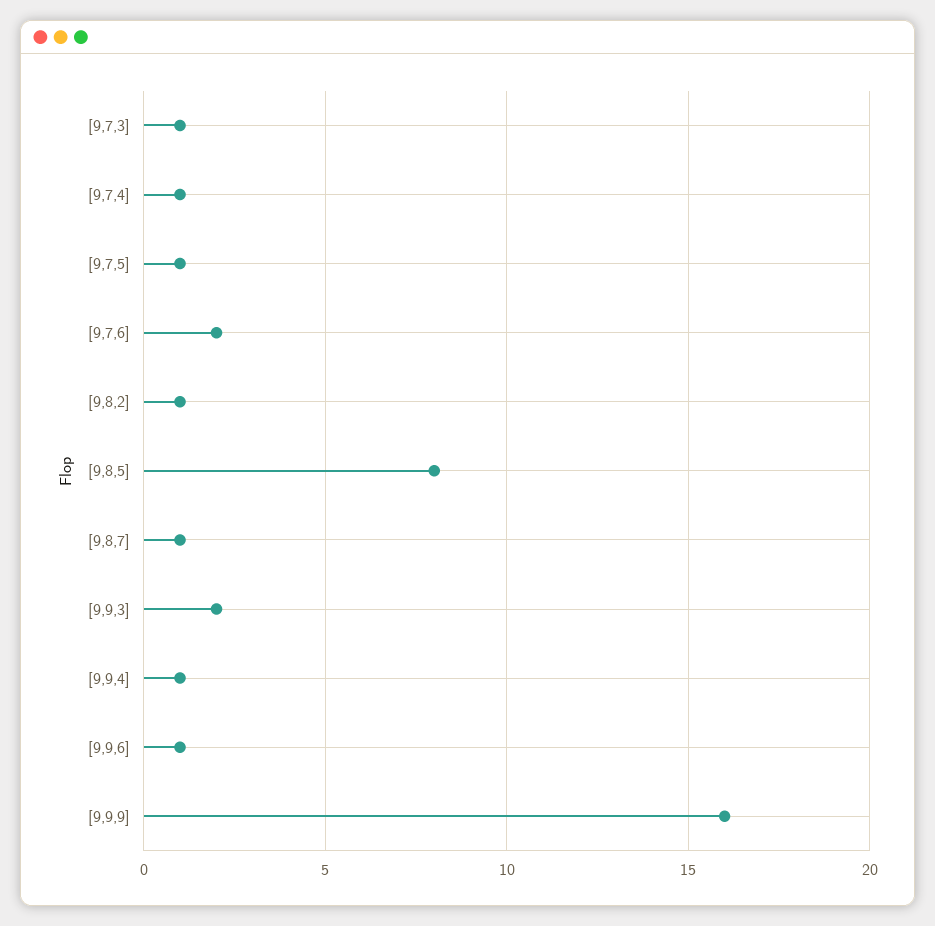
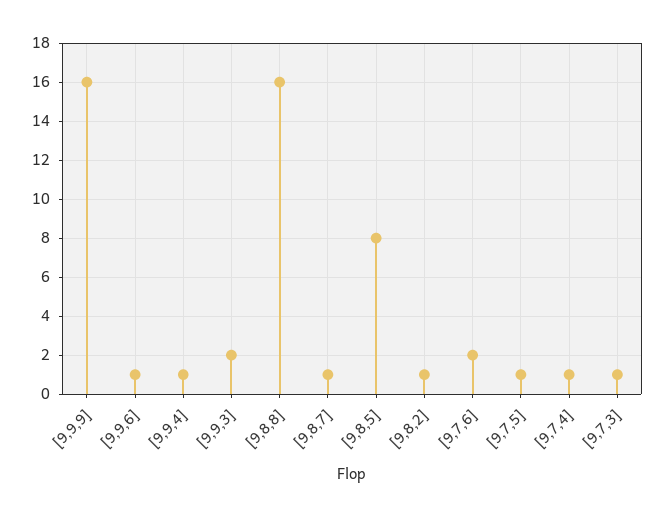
  {
    "[9,7,3]": 1,
    "[9,7,4]": 1,
    "[9,7,5]": 1,
    "[9,7,6]": 2,
    "[9,8,2]": 1,
    "[9,8,5]": 8,
    "[9,8,7]": 1,
    "[9,9,3]": 2,
    "[9,9,4]": 1,
    "[9,9,6]": 1,
-   "[9,9,9]": 16
+   "[9,9,9]": 16,
+   "[9,8,8]": 16
  }

